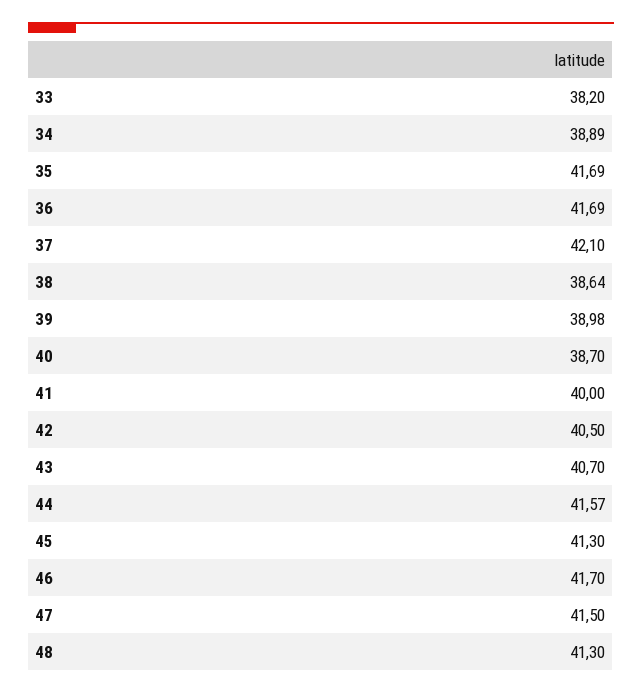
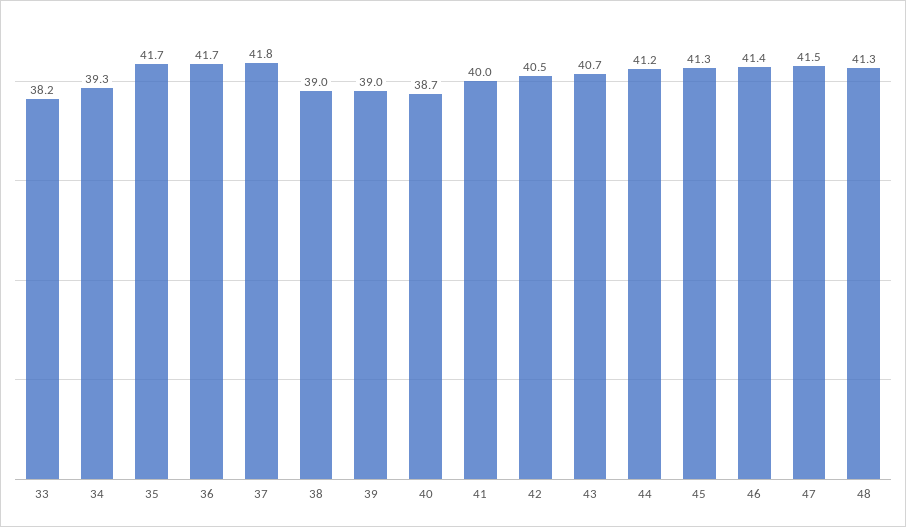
  {
    "33": 38.2,
-   "34": 38.89,
+   "34": 39.3,
    "35": 41.69,
    "36": 41.69,
-   "37": 42.1,
+   "37": 41.8,
-   "38": 38.64,
+   "38": 39,
    "39": 38.98,
    "40": 38.7,
    "41": 40,
    "42": 40.5,
    "43": 40.7,
-   "44": 41.57,
+   "44": 41.2,
    "45": 41.3,
-   "46": 41.7,
+   "46": 41.4,
    "47": 41.5,
    "48": 41.3
  }

